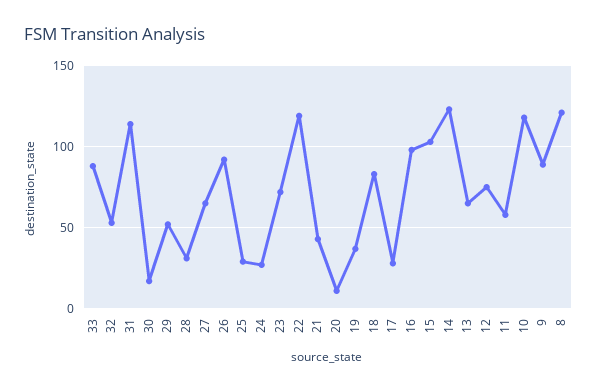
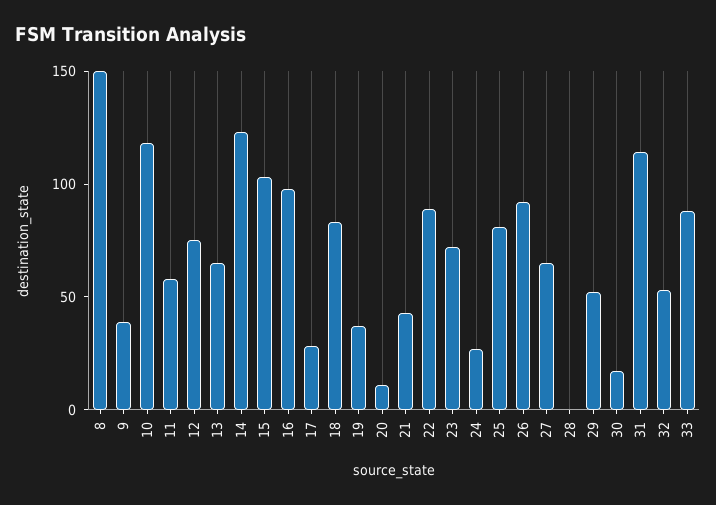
  {
    "33": 90,
    "32": 55,
    "31": 115,
    "30": 15,
    "29": 50,
-   "28": 30,
+   "28": 0,
    "27": 65,
    "26": 90,
-   "25": 30,
+   "25": 80,
    "24": 25,
    "23": 70,
-   "22": 120,
+   "22": 90,
    "21": 45,
    "20": 10,
    "19": 35,
    "18": 85,
    "17": 30,
    "16": 100,
    "15": 105,
    "14": 125,
    "13": 65,
    "12": 75,
    "11": 60,
    "10": 120,
-   "9": 90,
+   "9": 40,
-   "8": 120
+   "8": 150
  }

